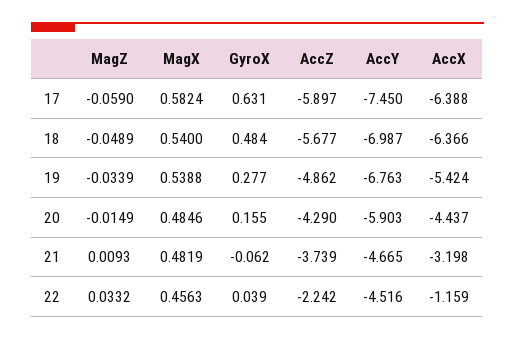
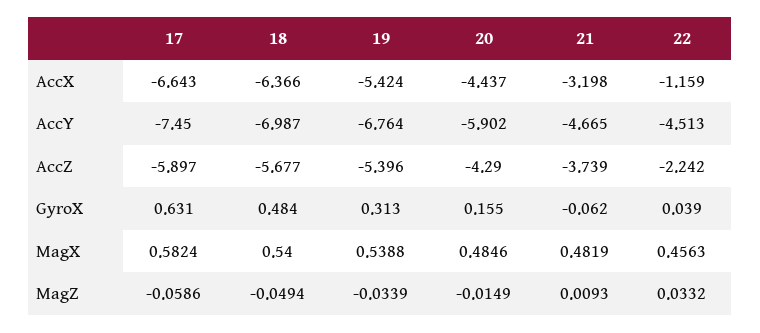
  {
    "MagZ": {
-     "17": -0.059,
+     "17": -0.0586,
-     "18": -0.0489,
+     "18": -0.0494,
      "19": -0.0339,
      "20": -0.0149,
      "21": 0.0093,
      "22": 0.0332
    },
    "MagX": {
      "17": 0.5824,
      "18": 0.54,
      "19": 0.5388,
      "20": 0.4846,
      "21": 0.4819,
      "22": 0.4563
    },
    "GyroX": {
      "17": 0.631,
      "18": 0.484,
-     "19": 0.277,
+     "19": 0.313,
      "20": 0.155,
      "21": -0.062,
      "22": 0.039
    },
    "AccZ": {
      "17": -5.897,
      "18": -5.677,
-     "19": -4.862,
+     "19": -5.396,
      "20": -4.29,
      "21": -3.739,
      "22": -2.242
    },
    "AccY": {
      "17": -7.45,
      "18": -6.987,
-     "19": -6.763,
+     "19": -6.764,
-     "20": -5.903,
+     "20": -5.902,
      "21": -4.665,
-     "22": -4.516
+     "22": -4.513
    },
    "AccX": {
-     "17": -6.388,
+     "17": -6.643,
      "18": -6.366,
      "19": -5.424,
      "20": -4.437,
      "21": -3.198,
      "22": -1.159
    }
  }

